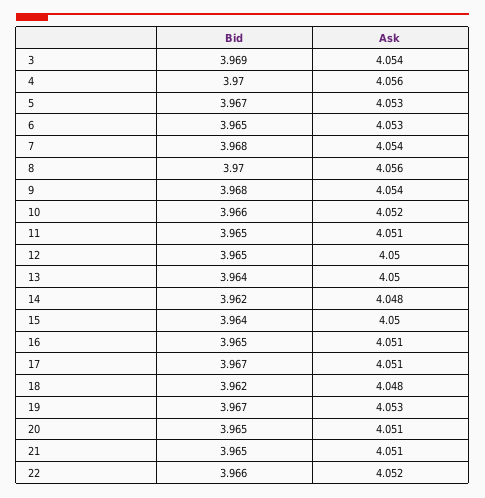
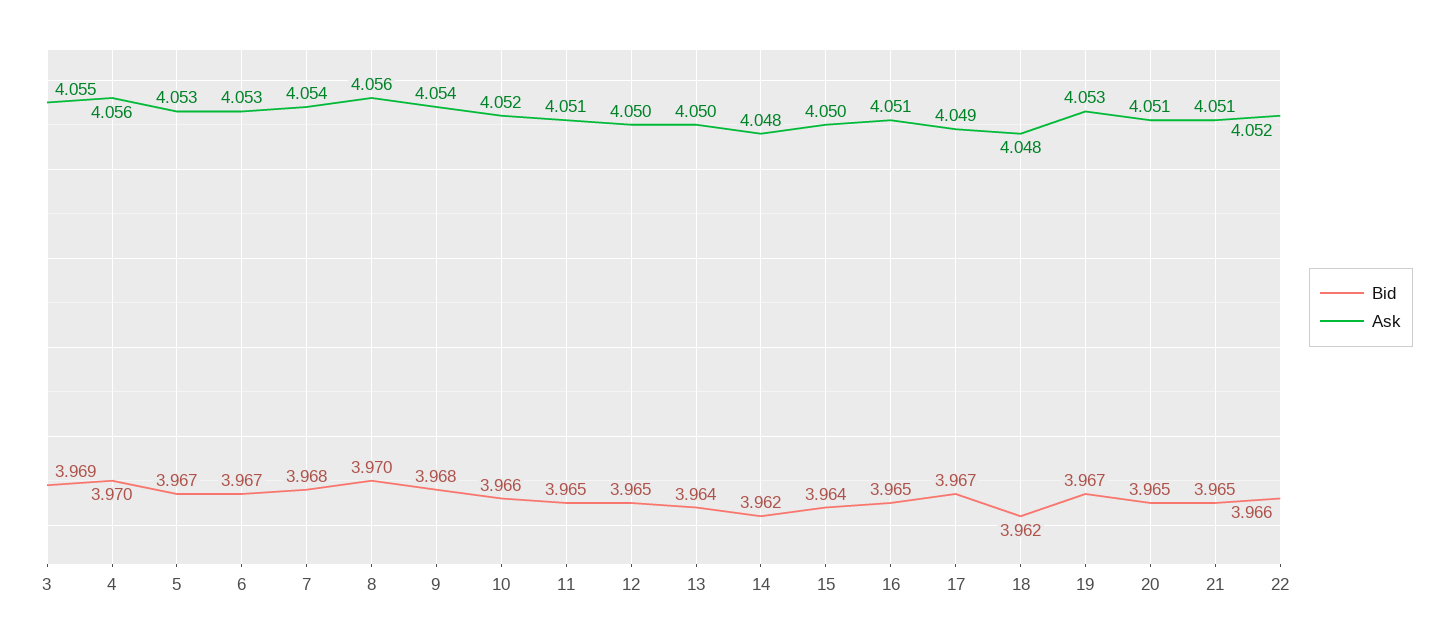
  {
    "Bid": {
      "3": 3.969,
      "4": 3.97,
      "5": 3.967,
-     "6": 3.965,
+     "6": 3.967,
      "7": 3.968,
      "8": 3.97,
      "9": 3.968,
      "10": 3.966,
      "11": 3.965,
      "12": 3.965,
      "13": 3.964,
      "14": 3.962,
      "15": 3.964,
      "16": 3.965,
      "17": 3.967,
      "18": 3.962,
      "19": 3.967,
      "20": 3.965,
      "21": 3.965,
      "22": 3.966
    },
    "Ask": {
-     "3": 4.054,
+     "3": 4.055,
      "4": 4.056,
      "5": 4.053,
      "6": 4.053,
      "7": 4.054,
      "8": 4.056,
      "9": 4.054,
      "10": 4.052,
      "11": 4.051,
      "12": 4.05,
      "13": 4.05,
      "14": 4.048,
      "15": 4.05,
      "16": 4.051,
-     "17": 4.051,
+     "17": 4.049,
      "18": 4.048,
      "19": 4.053,
      "20": 4.051,
      "21": 4.051,
      "22": 4.052
    }
  }

